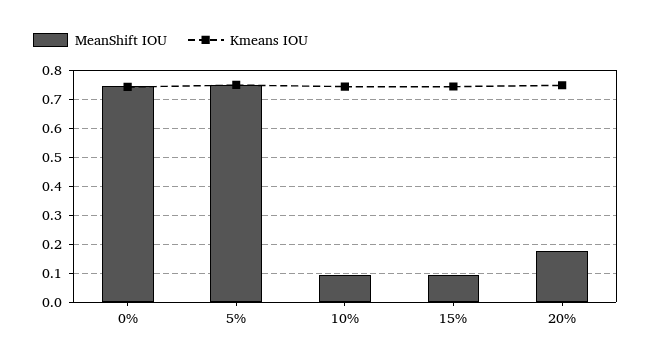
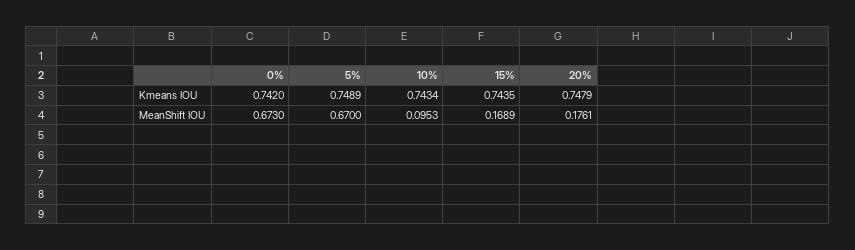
  {
    "MeanShift IOU": {
-     "0%": 0.75,
+     "0%": 0.673,
-     "5%": 0.75,
+     "5%": 0.67,
      "10%": 0.0953,
-     "15%": 0.1,
+     "15%": 0.1689,
      "20%": 0.1761
    },
    "Kmeans IOU": {
      "0%": 0.742,
      "5%": 0.7489,
      "10%": 0.7434,
      "15%": 0.7435,
      "20%": 0.7479
    }
  }

